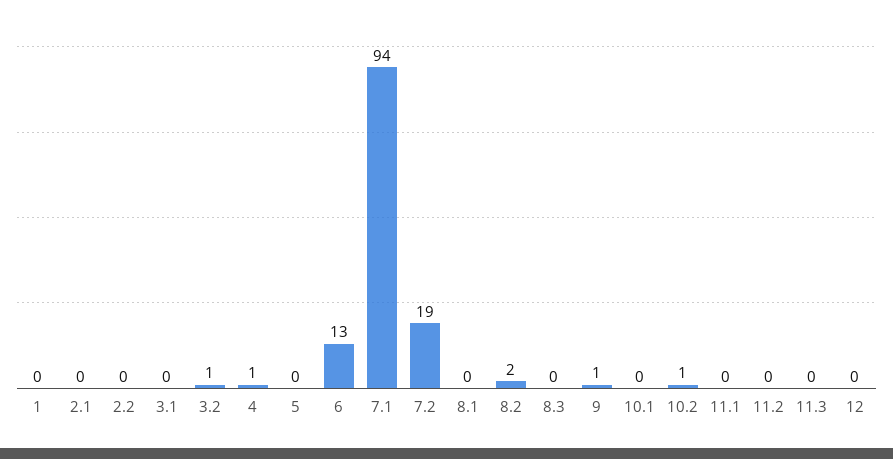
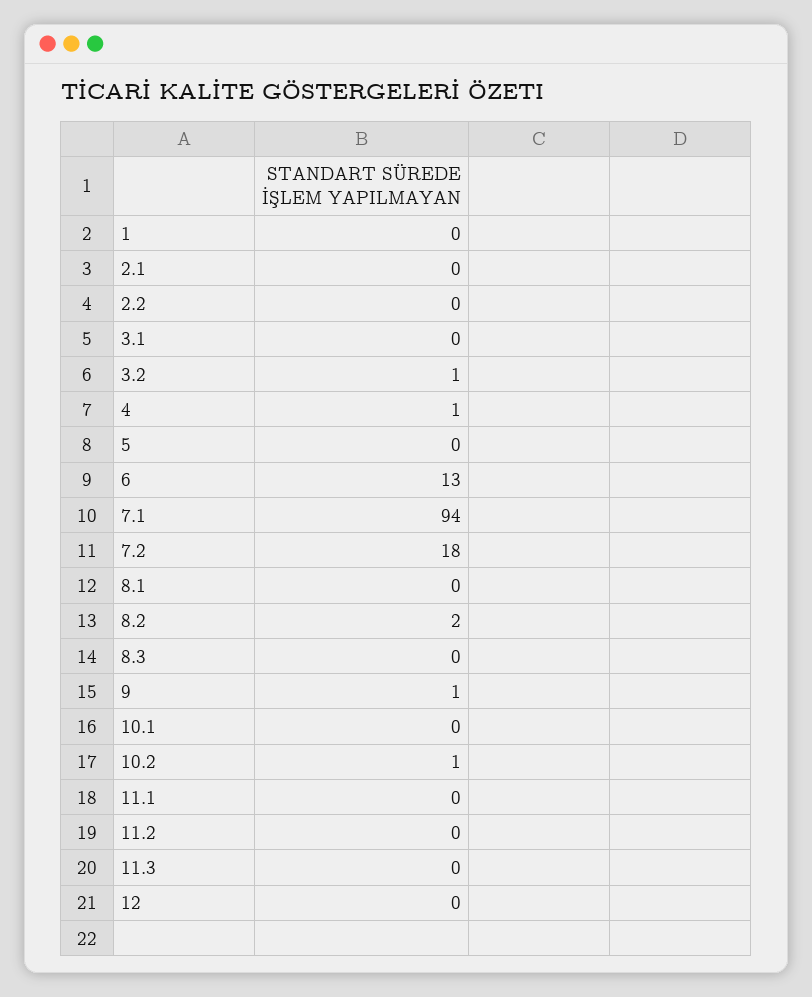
  {
    "1": 0,
    "2.1": 0,
    "2.2": 0,
    "3.1": 0,
    "3.2": 1,
    "4": 1,
    "5": 0,
    "6": 13,
    "7.1": 94,
-   "7.2": 19,
+   "7.2": 18,
    "8.1": 0,
    "8.2": 2,
    "8.3": 0,
    "9": 1,
    "10.1": 0,
    "10.2": 1,
    "11.1": 0,
    "11.2": 0,
    "11.3": 0,
    "12": 0
  }

